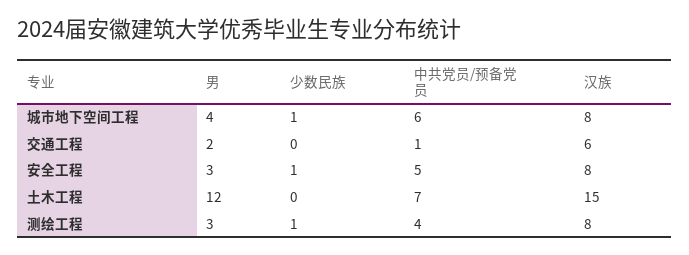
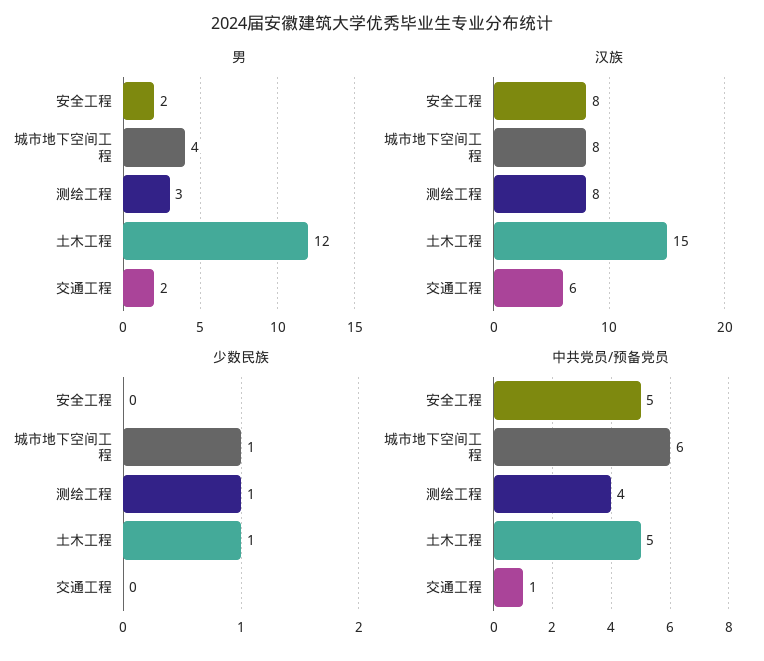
  {
    "男": {
      "城市地下空间工程": 4,
      "交通工程": 2,
-     "安全工程": 3,
+     "安全工程": 2,
      "土木工程": 12,
      "测绘工程": 3
    },
    "少数民族": {
      "城市地下空间工程": 1,
      "交通工程": 0,
-     "安全工程": 1,
+     "安全工程": 0,
-     "土木工程": 0,
+     "土木工程": 1,
      "测绘工程": 1
    },
    "中共党员/预备党员": {
      "城市地下空间工程": 6,
      "交通工程": 1,
      "安全工程": 5,
-     "土木工程": 7,
+     "土木工程": 5,
      "测绘工程": 4
    },
    "汉族": {
      "城市地下空间工程": 8,
      "交通工程": 6,
      "安全工程": 8,
      "土木工程": 15,
      "测绘工程": 8
    }
  }

